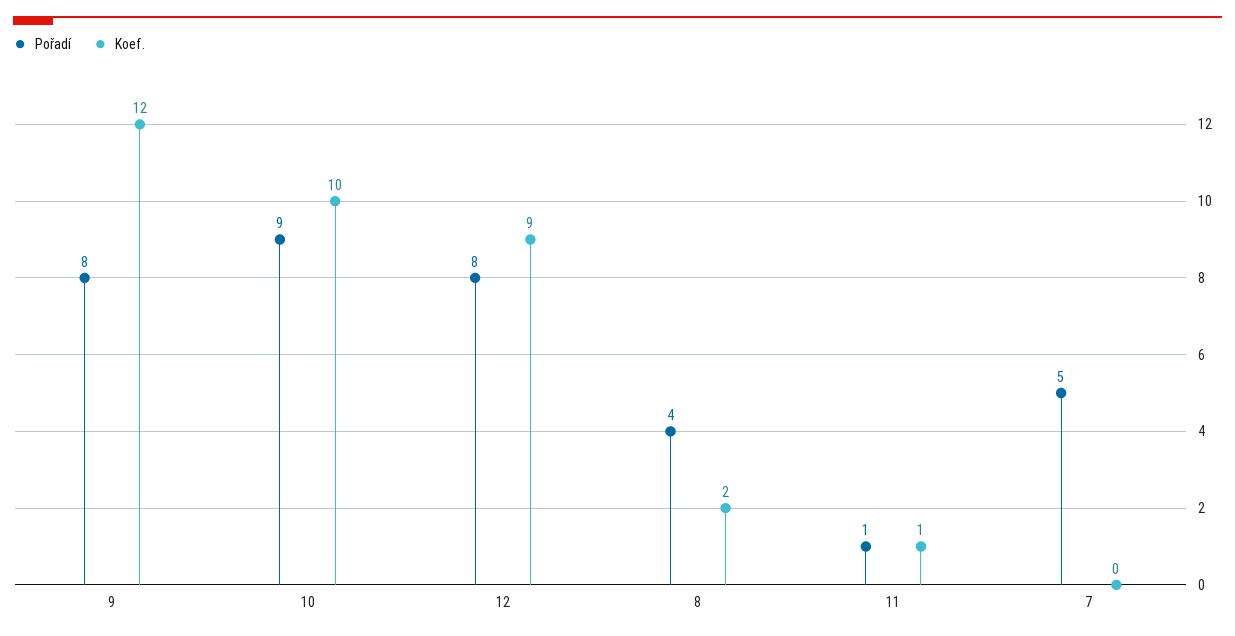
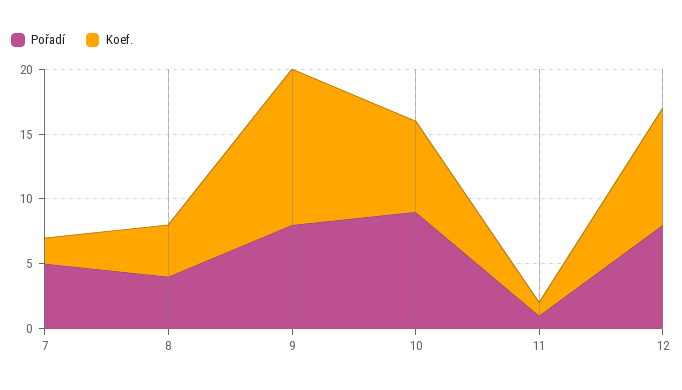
  {
    "Pořadí": {
      "9": 8,
      "10": 9,
      "12": 8,
      "8": 4,
      "11": 1,
      "7": 5
    },
    "Koef.": {
      "9": 12,
-     "10": 10,
+     "10": 7,
      "12": 9,
-     "8": 2,
+     "8": 4,
      "11": 1,
-     "7": 0
+     "7": 2
    }
  }

